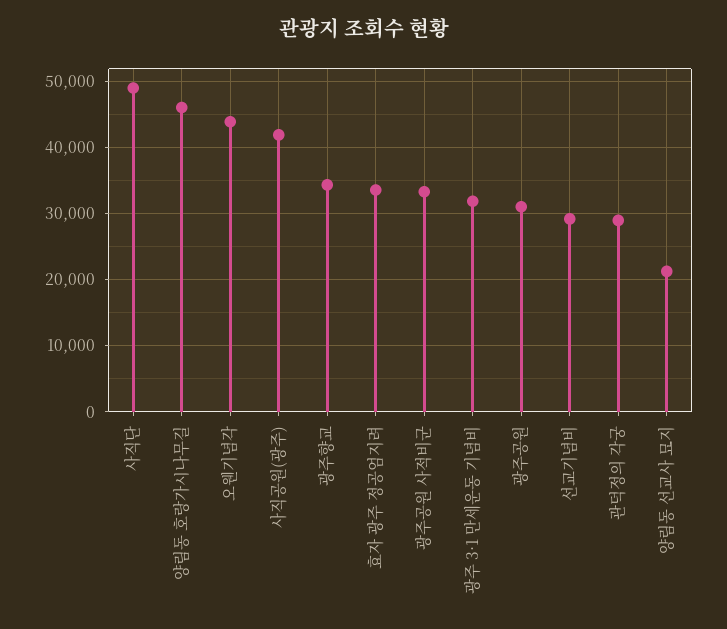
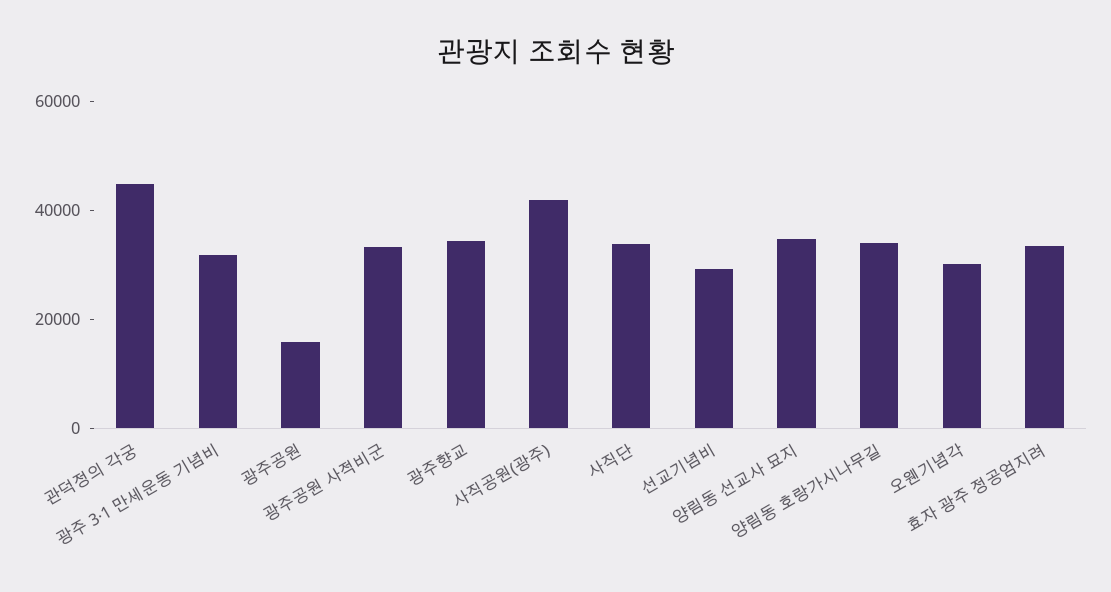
  {
-   "사직단": 49000,
+   "사직단": 35000,
-   "양림동 호랑가시나무길": 46000,
+   "양림동 호랑가시나무길": 35000,
-   "오웬기념각": 44000,
+   "오웬기념각": 30000,
    "사직공원(광주)": 42000,
    "광주향교": 34000,
    "효자 광주 정공엄지려": 34000,
    "광주공원 사적비군": 33000,
    "광주 3·1 만세운동 기념비": 32000,
-   "광주공원": 31000,
+   "광주공원": 15000,
    "선교기념비": 29000,
-   "관덕정의 각궁": 29000,
+   "관덕정의 각궁": 45000,
-   "양림동 선교사 묘지": 21000
+   "양림동 선교사 묘지": 35000
  }

